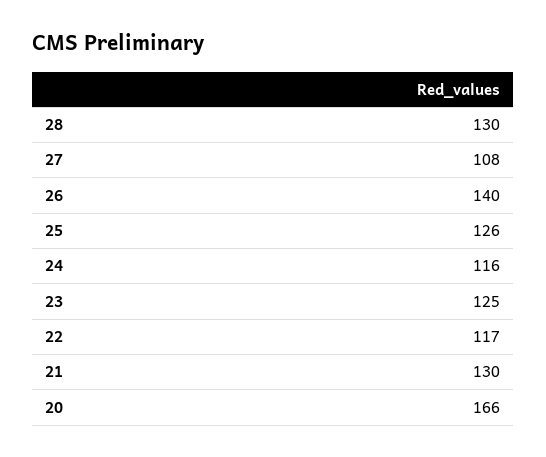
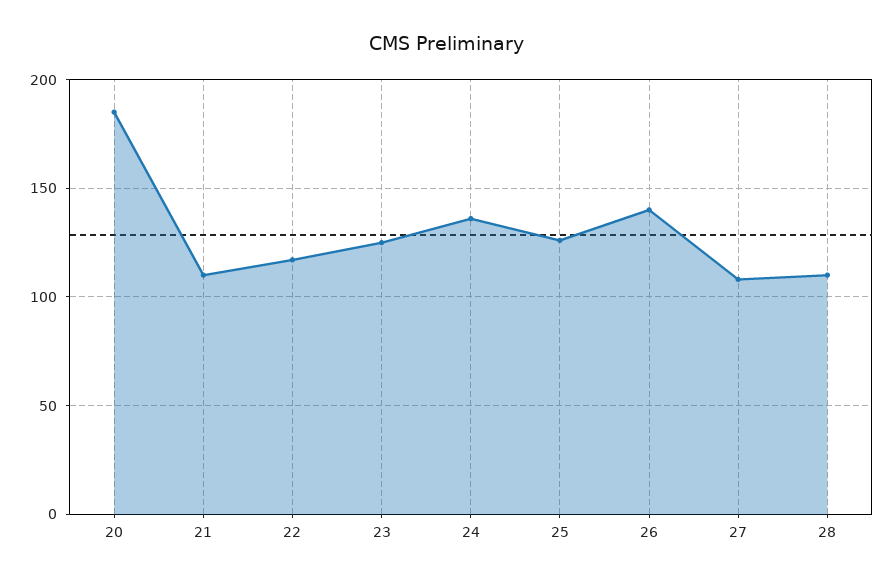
  {
-   "28": 130,
+   "28": 110,
    "27": 108,
    "26": 140,
    "25": 126,
-   "24": 116,
+   "24": 135,
    "23": 125,
    "22": 117,
-   "21": 130,
+   "21": 110,
-   "20": 166
+   "20": 185
  }

